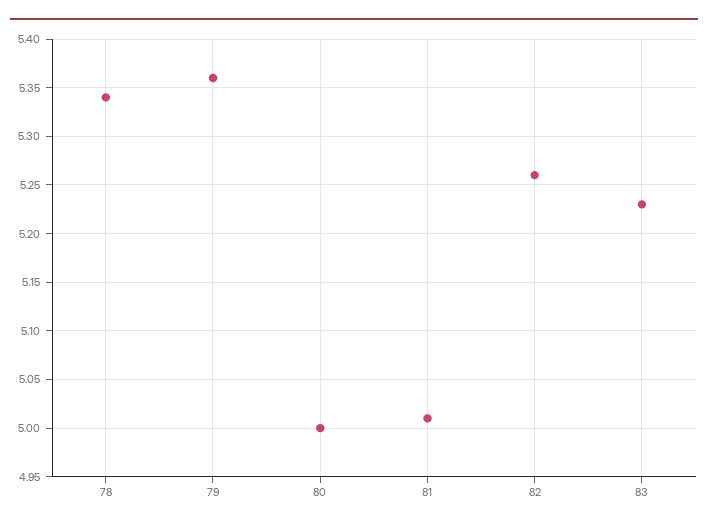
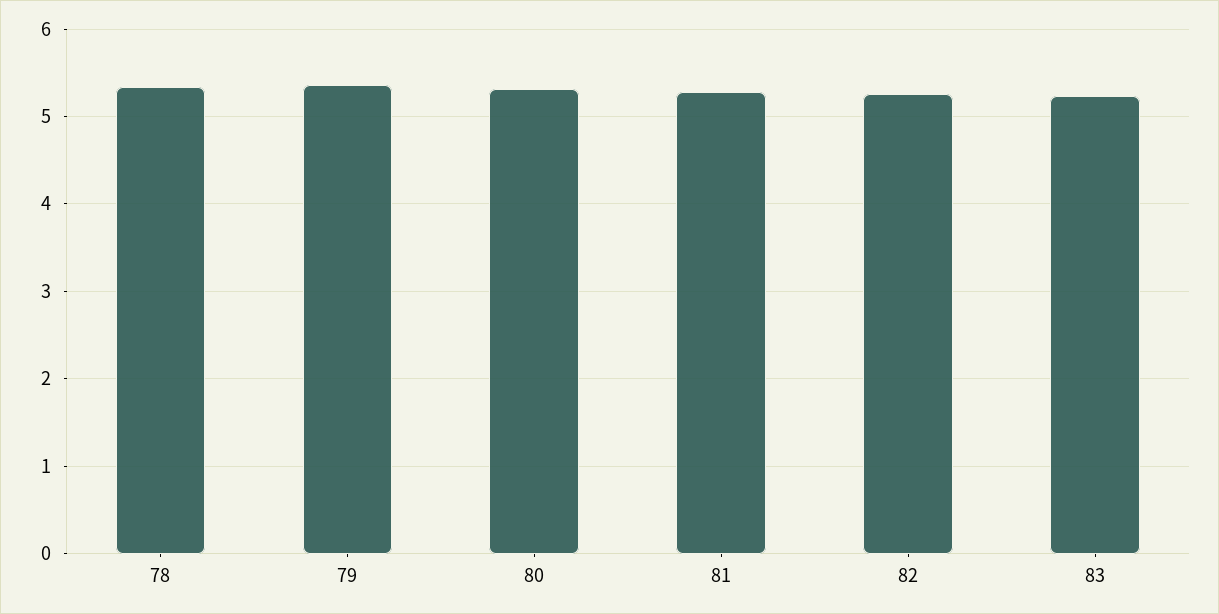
  {
    "78": 5.34,
    "79": 5.36,
-   "80": 5,
+   "80": 5.3,
-   "81": 5.01,
+   "81": 5.3,
    "82": 5.26,
    "83": 5.23
  }

